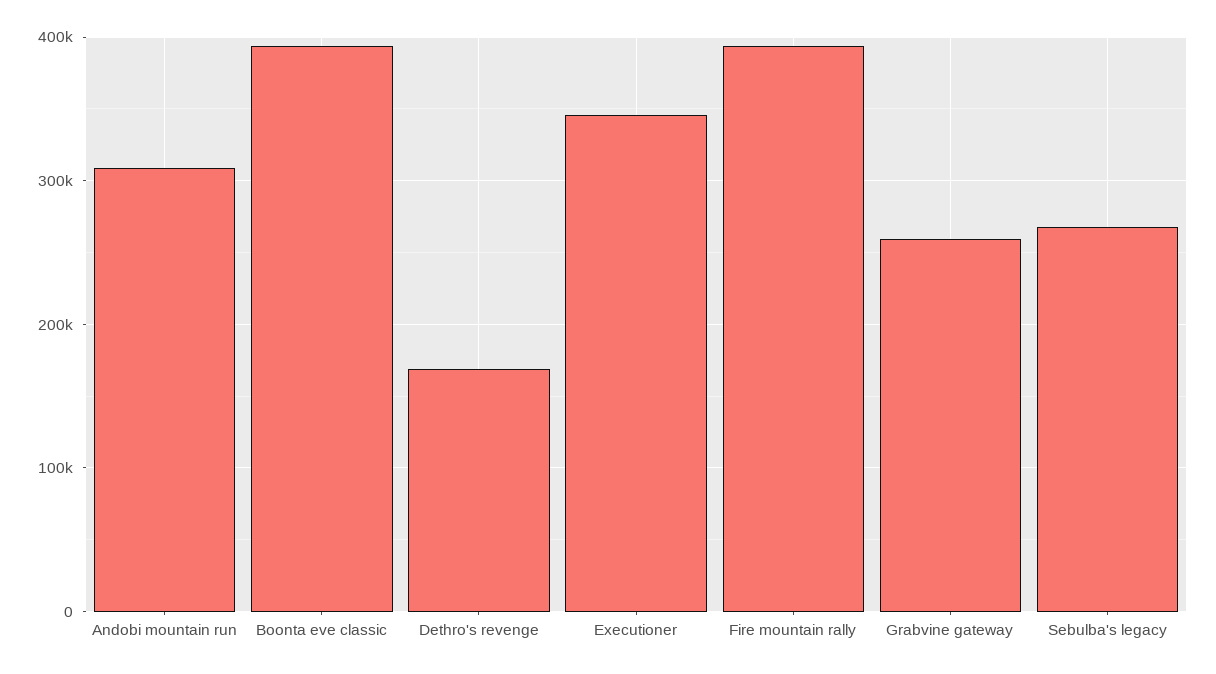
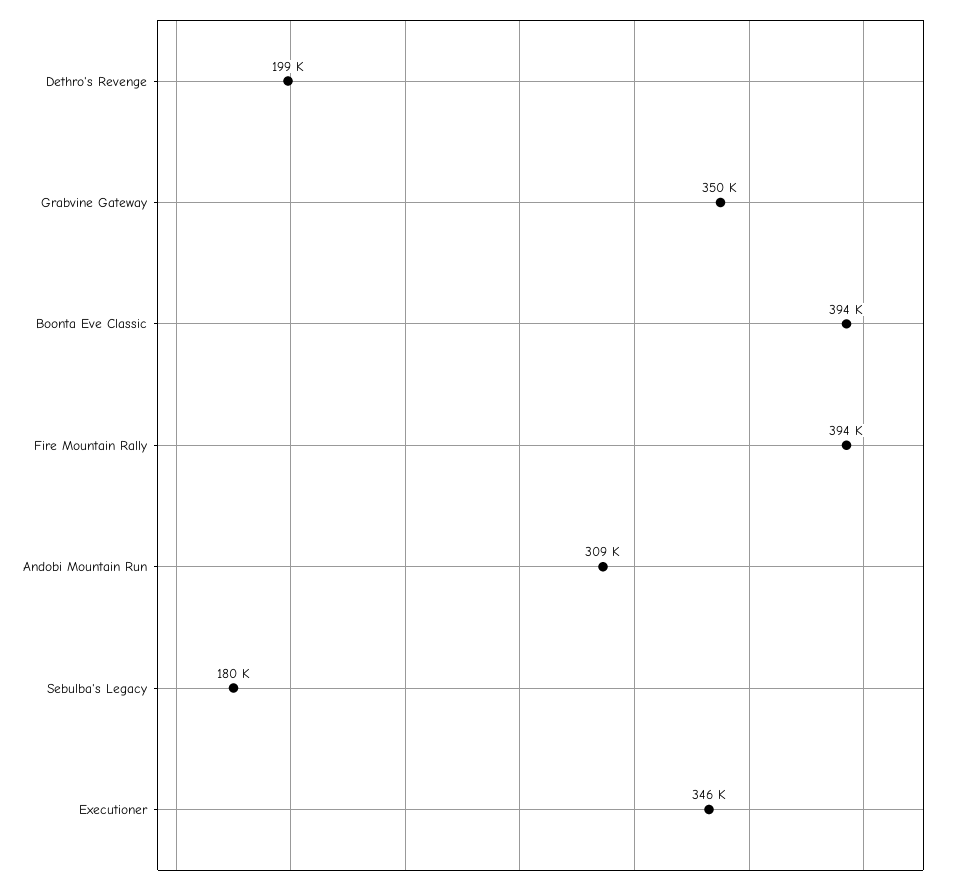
  {
    "Andobi mountain run": 309000,
    "Boonta eve classic": 394000,
-   "Dethro's revenge": 170000,
+   "Dethro's revenge": 199000,
    "Executioner": 346000,
    "Fire mountain rally": 394000,
-   "Grabvine gateway": 260000,
+   "Grabvine gateway": 350000,
-   "Sebulba's legacy": 270000
+   "Sebulba's legacy": 180000
  }

